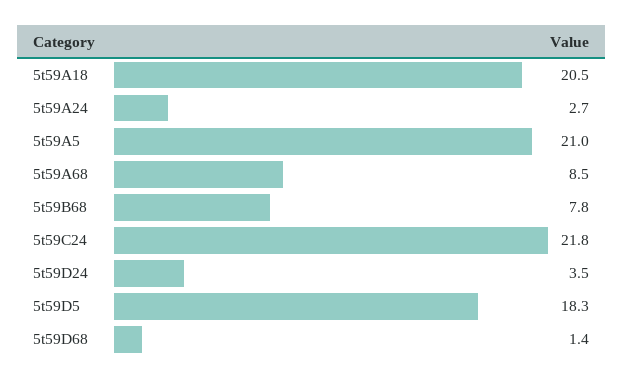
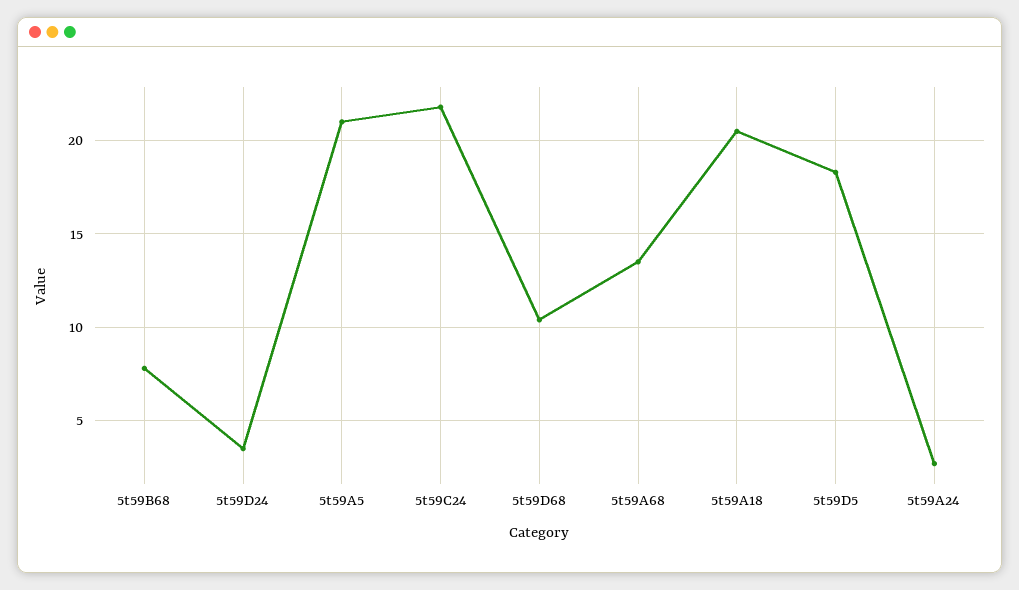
  {
    "5t59A18": 20.5,
    "5t59A24": 2.7,
    "5t59A5": 21,
-   "5t59A68": 8.5,
+   "5t59A68": 13.5,
    "5t59B68": 7.8,
    "5t59C24": 21.8,
    "5t59D24": 3.5,
    "5t59D5": 18.3,
-   "5t59D68": 1.4
+   "5t59D68": 10.5
  }

